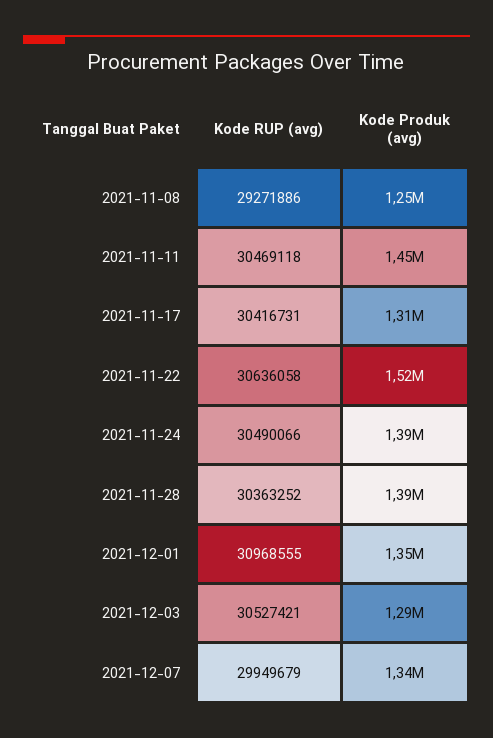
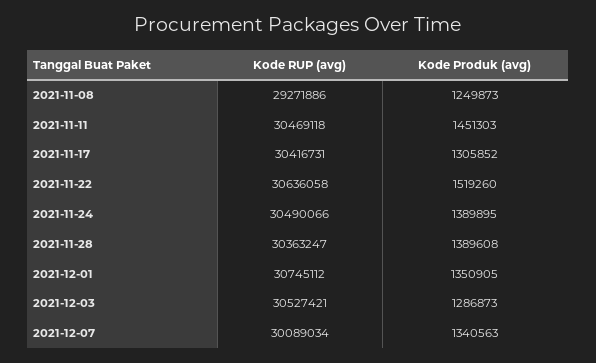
  {
    "Kode RUP (avg)": {
      "2021-11-08": 29271886,
      "2021-11-11": 30469118,
      "2021-11-17": 30416731,
      "2021-11-22": 30636058,
      "2021-11-24": 30490066,
-     "2021-11-28": 30363252,
+     "2021-11-28": 30363247,
-     "2021-12-01": 30968555,
+     "2021-12-01": 30745112,
      "2021-12-03": 30527421,
-     "2021-12-07": 29949679
+     "2021-12-07": 30089034
    },
    "Kode Produk (avg)": {
      "2021-11-08": 1249873,
      "2021-11-11": 1451303,
      "2021-11-17": 1305852,
      "2021-11-22": 1519260,
      "2021-11-24": 1389895,
      "2021-11-28": 1389608,
      "2021-12-01": 1350905,
      "2021-12-03": 1286873,
      "2021-12-07": 1340563
    }
  }

